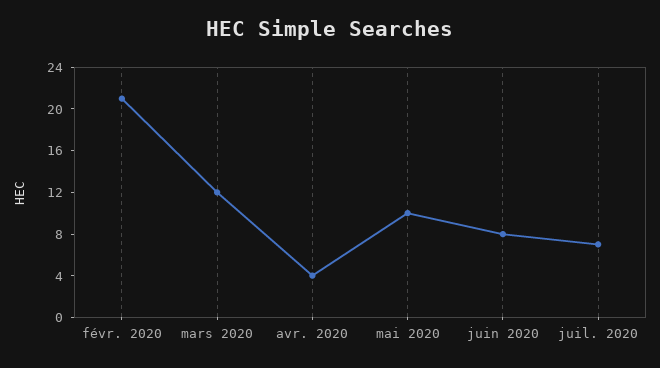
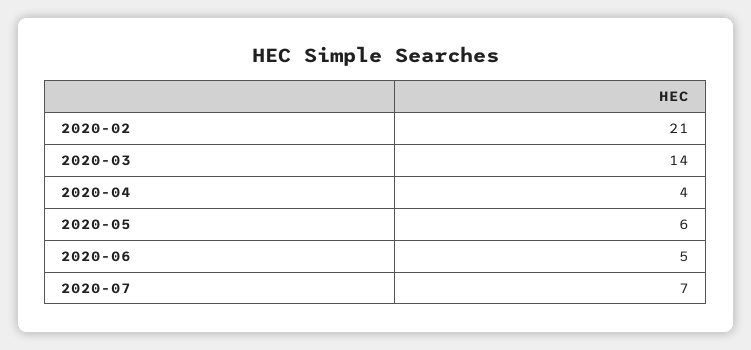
  {
    "févr. 2020": 21,
-   "mars 2020": 12,
+   "mars 2020": 14,
    "avr. 2020": 4,
-   "mai 2020": 10,
+   "mai 2020": 6,
-   "juin 2020": 8,
+   "juin 2020": 5,
    "juil. 2020": 7
  }

